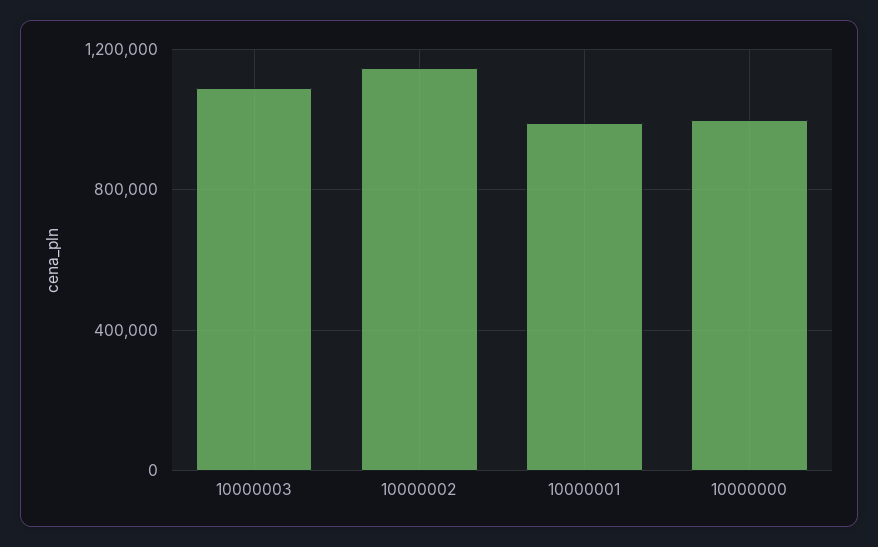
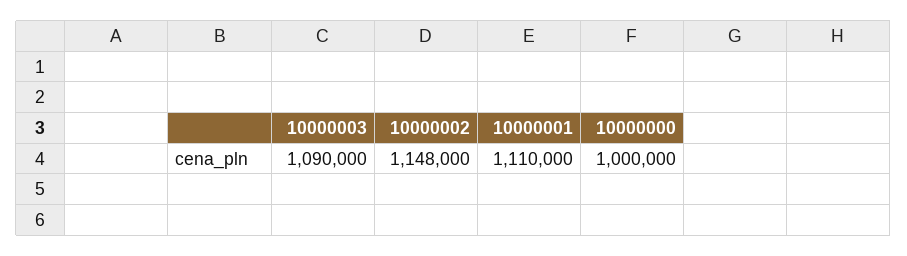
  {
    "10000003": 1090000,
    "10000002": 1148000,
-   "10000001": 1000000,
+   "10000001": 1110000,
    "10000000": 1000000
  }

